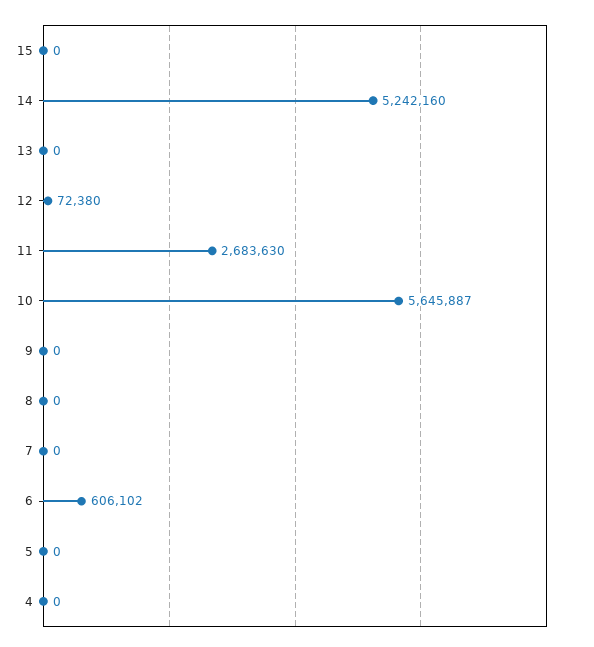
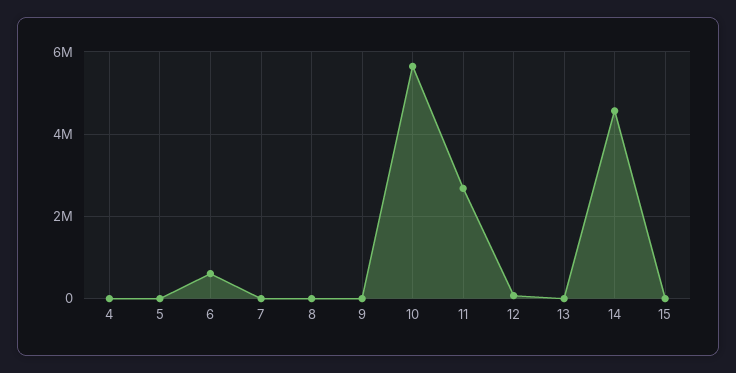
  {
    "15": 0,
-   "14": 5242160,
+   "14": 4600000,
    "13": 0,
    "12": 72380,
    "11": 2683630,
    "10": 5645887,
    "9": 0,
    "8": 0,
    "7": 0,
    "6": 606102,
    "5": 0,
    "4": 0
  }

